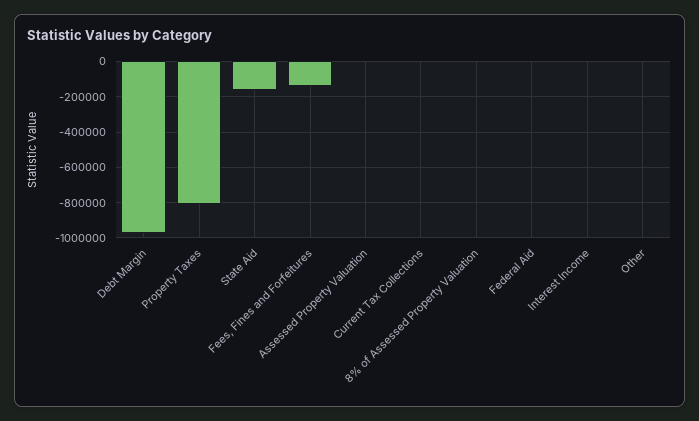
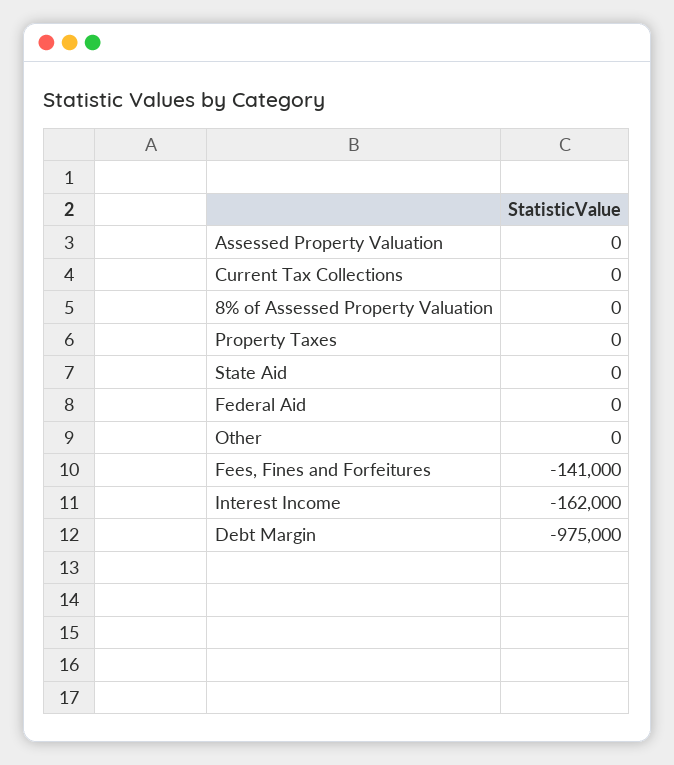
  {
    "Debt Margin": -975000,
-   "Property Taxes": -800000,
+   "Property Taxes": 0,
-   "State Aid": -150000,
+   "State Aid": 0,
    "Fees, Fines and Forfeitures": -141000,
    "Assessed Property Valuation": 0,
    "Current Tax Collections": 0,
    "8% of Assessed Property Valuation": 0,
    "Federal Aid": 0,
-   "Interest Income": 0,
+   "Interest Income": -162000,
    "Other": 0
  }

